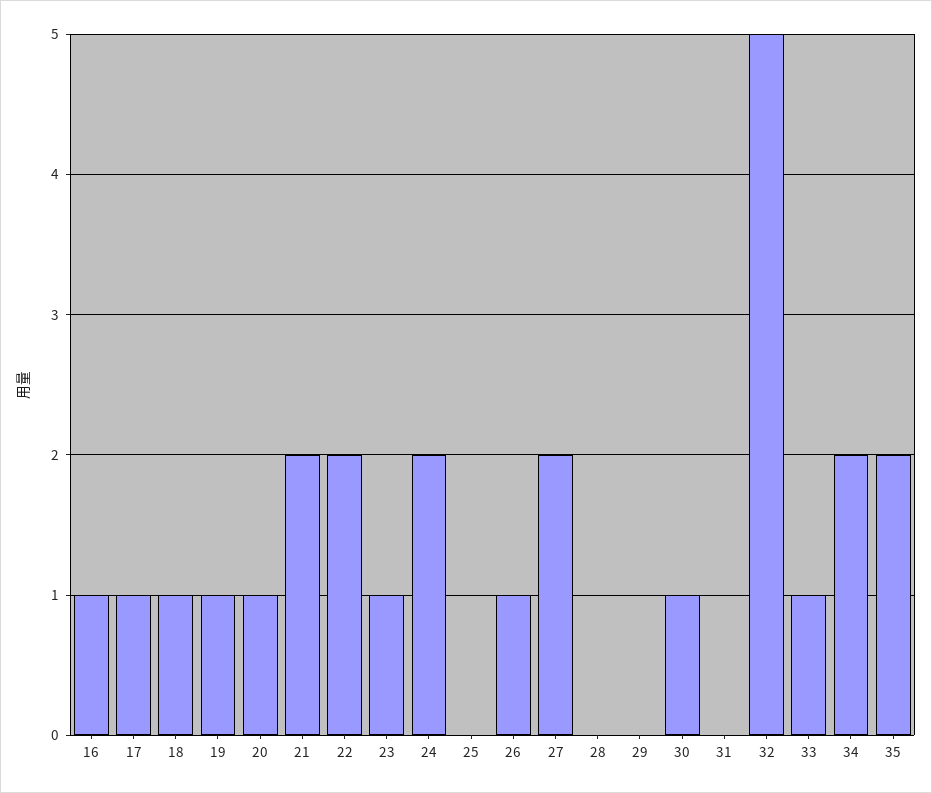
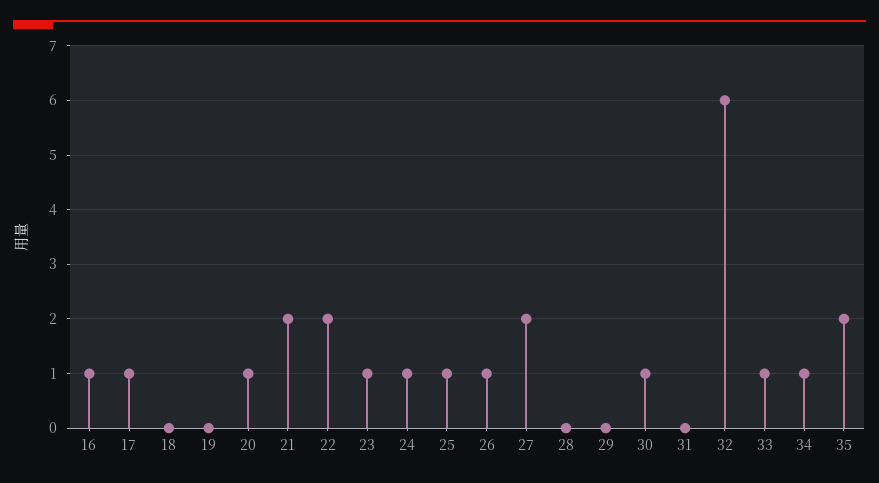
  {
    "16": 1,
    "17": 1,
-   "18": 1,
+   "18": 0,
-   "19": 1,
+   "19": 0,
    "20": 1,
    "21": 2,
    "22": 2,
    "23": 1,
-   "24": 2,
+   "24": 1,
-   "25": 0,
+   "25": 1,
    "26": 1,
    "27": 2,
    "28": 0,
    "29": 0,
    "30": 1,
    "31": 0,
-   "32": 5,
+   "32": 6,
    "33": 1,
-   "34": 2,
+   "34": 1,
    "35": 2
  }

